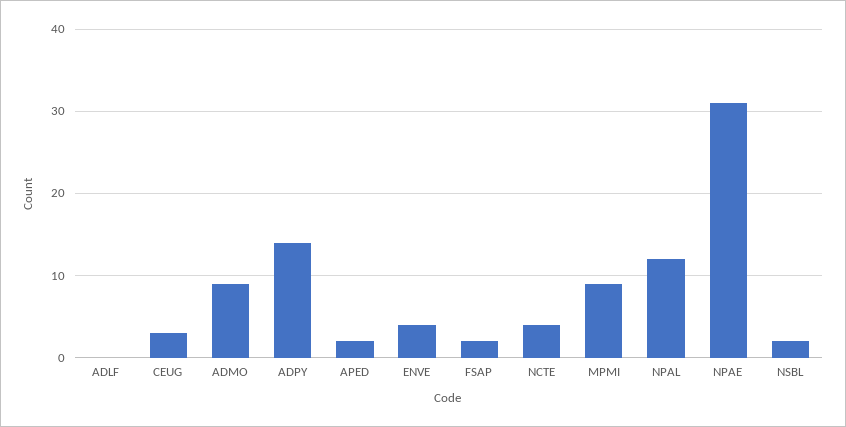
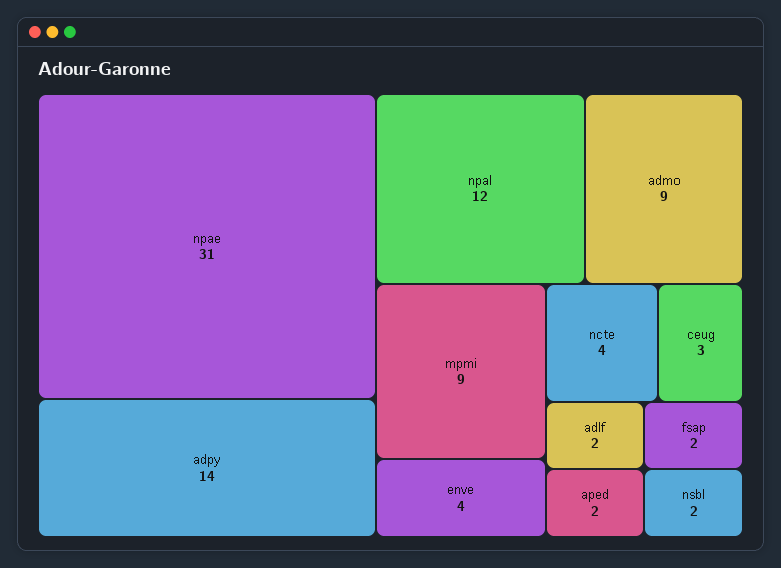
  {
-   "ADLF": 0,
+   "ADLF": 2,
    "CEUG": 3,
    "ADMO": 9,
    "ADPY": 14,
    "APED": 2,
    "ENVE": 4,
    "FSAP": 2,
    "NCTE": 4,
    "MPMI": 9,
    "NPAL": 12,
    "NPAE": 31,
    "NSBL": 2
  }

